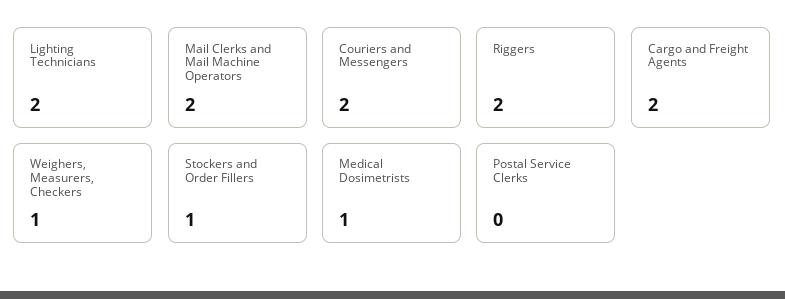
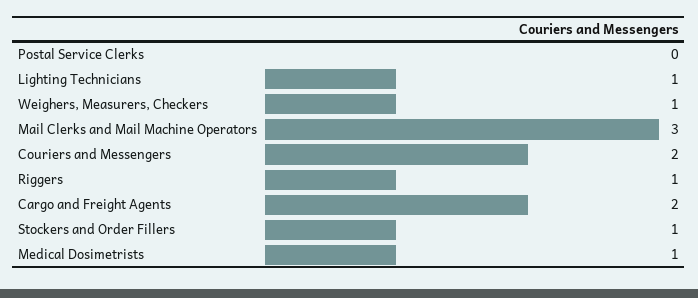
  {
-   "Lighting Technicians": 2,
+   "Lighting Technicians": 1,
-   "Mail Clerks and Mail Machine Operators": 2,
+   "Mail Clerks and Mail Machine Operators": 3,
    "Couriers and Messengers": 2,
-   "Riggers": 2,
+   "Riggers": 1,
    "Cargo and Freight Agents": 2,
    "Weighers, Measurers, Checkers": 1,
    "Stockers and Order Fillers": 1,
    "Medical Dosimetrists": 1,
    "Postal Service Clerks": 0
  }

